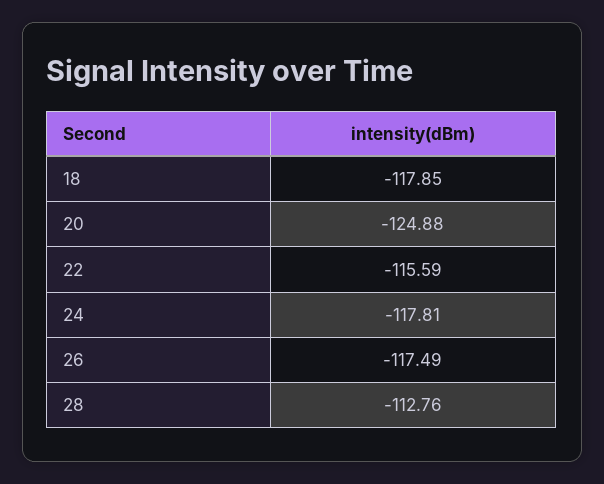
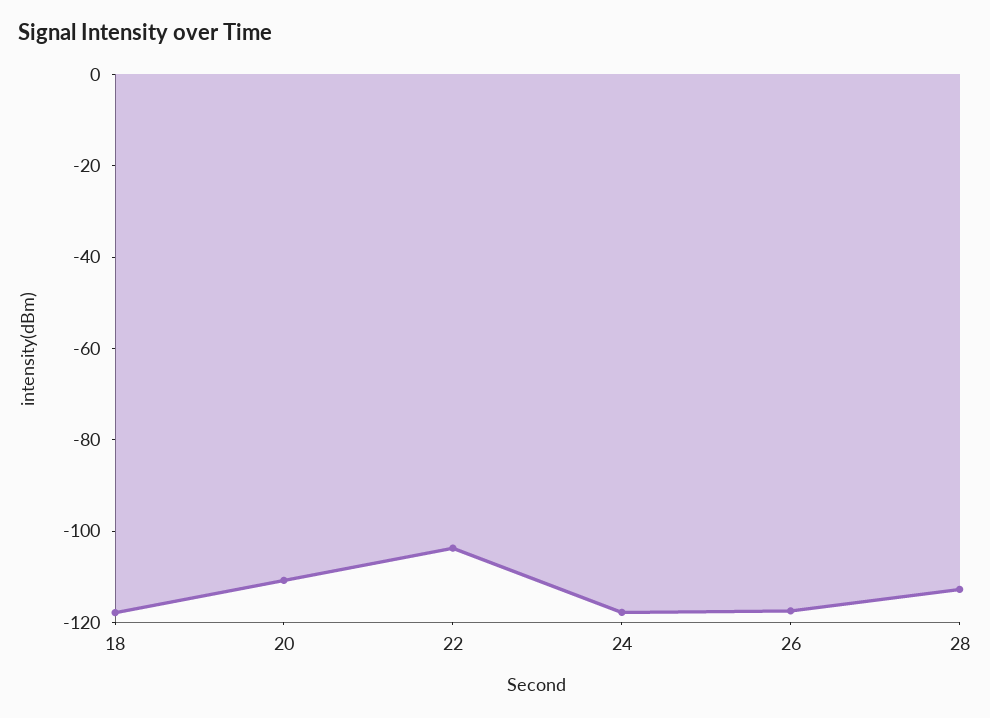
  {
    "18": -117.85,
-   "20": -124.88,
+   "20": -110,
-   "22": -115.59,
+   "22": -105,
    "24": -117.81,
    "26": -117.49,
    "28": -112.76
  }

